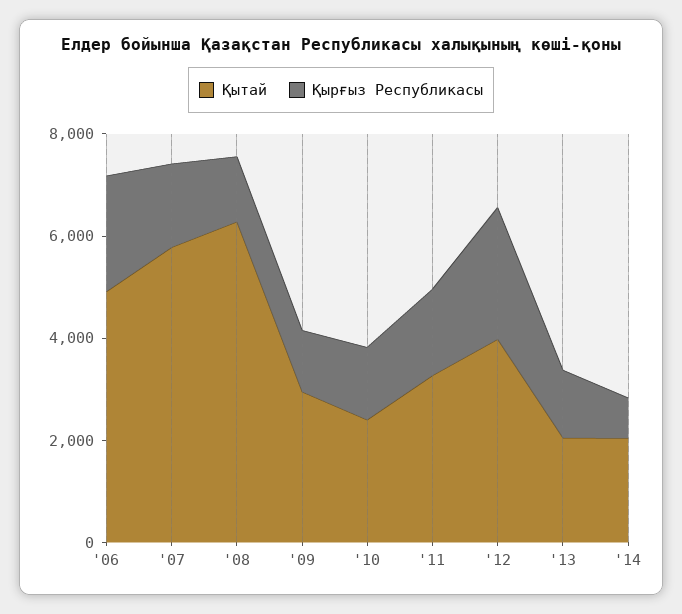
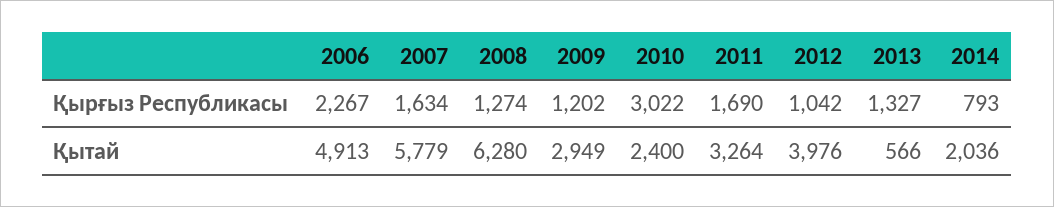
  {
    "Қытай": {
      "'06": 4913,
      "'07": 5779,
      "'08": 6280,
      "'09": 2949,
      "'10": 2400,
      "'11": 3264,
      "'12": 3976,
-     "'13": 2000,
+     "'13": 566,
      "'14": 2036
    },
    "Қырғыз Республикасы": {
      "'06": 2267,
      "'07": 1634,
      "'08": 1274,
      "'09": 1202,
-     "'10": 1500,
+     "'10": 3022,
      "'11": 1690,
-     "'12": 2500,
+     "'12": 1042,
      "'13": 1327,
      "'14": 793
    }
  }

